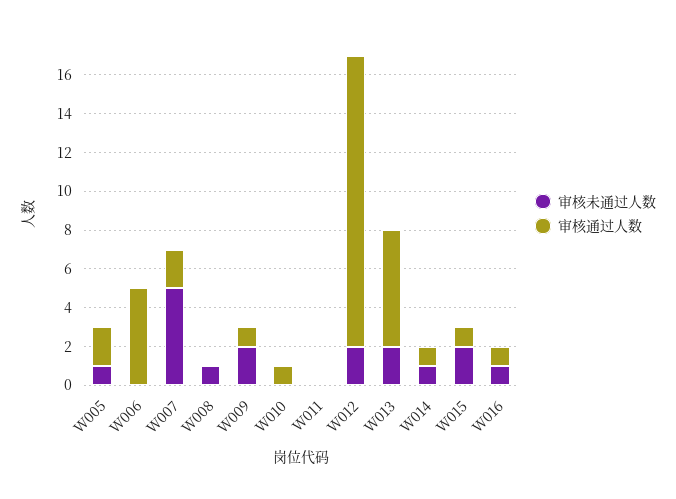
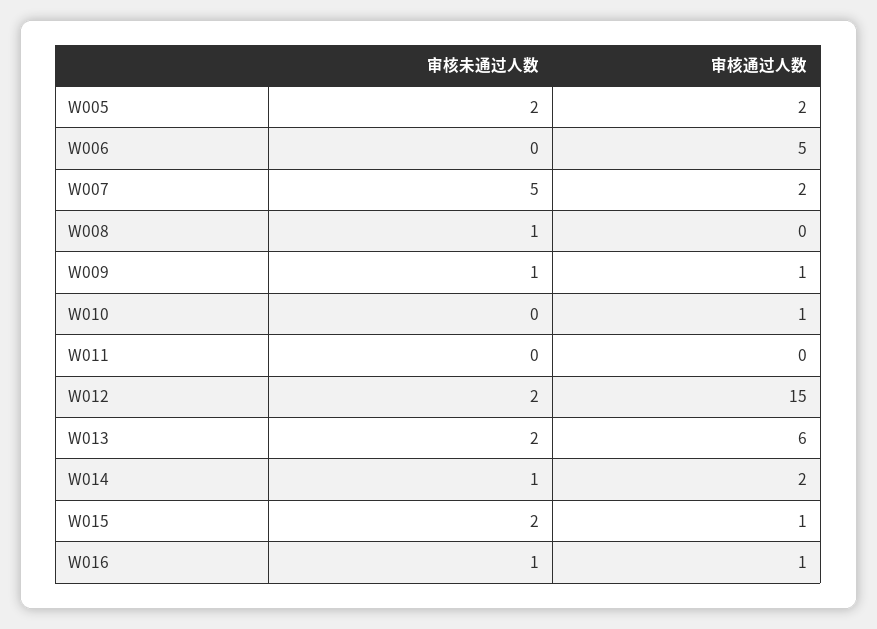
  {
    "审核未通过人数": {
-     "W005": 1,
+     "W005": 2,
      "W006": 0,
      "W007": 5,
      "W008": 1,
-     "W009": 2,
+     "W009": 1,
      "W010": 0,
      "W011": 0,
      "W012": 2,
      "W013": 2,
      "W014": 1,
      "W015": 2,
      "W016": 1
    },
    "审核通过人数": {
      "W005": 2,
      "W006": 5,
      "W007": 2,
      "W008": 0,
      "W009": 1,
      "W010": 1,
      "W011": 0,
      "W012": 15,
      "W013": 6,
-     "W014": 1,
+     "W014": 2,
      "W015": 1,
      "W016": 1
    }
  }

